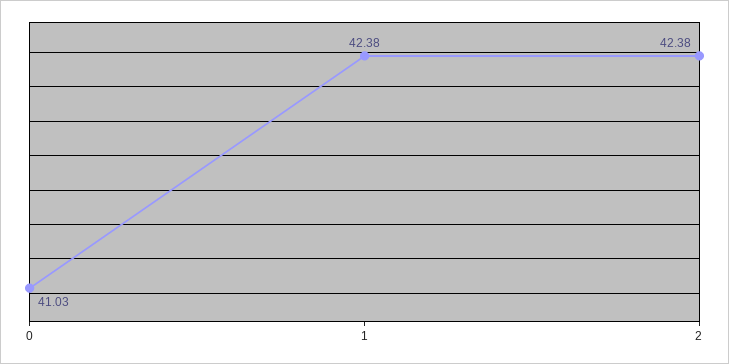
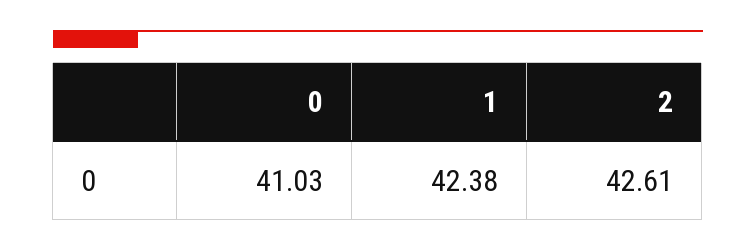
  {
    "0": 41.03,
    "1": 42.38,
-   "2": 42.38
+   "2": 42.61
  }

